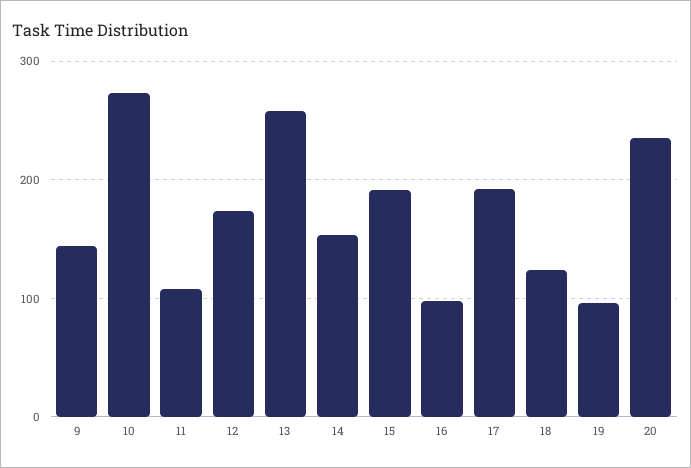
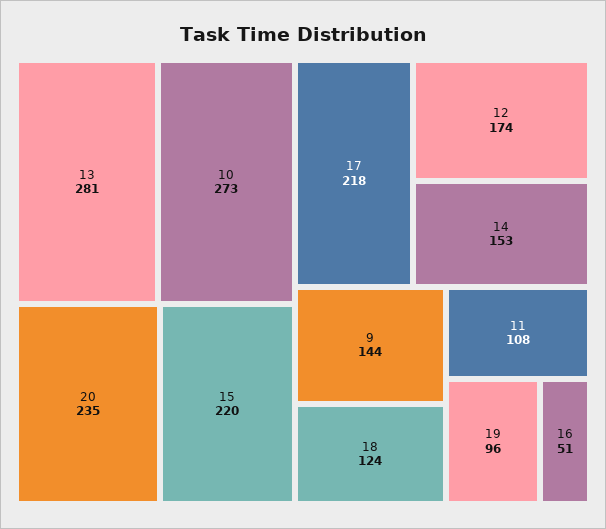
  {
    "9": 144,
    "10": 273,
    "11": 108,
    "12": 174,
-   "13": 260,
+   "13": 281,
    "14": 153,
-   "15": 190,
+   "15": 220,
-   "16": 100,
+   "16": 51,
-   "17": 190,
+   "17": 218,
    "18": 124,
    "19": 96,
    "20": 235
  }

